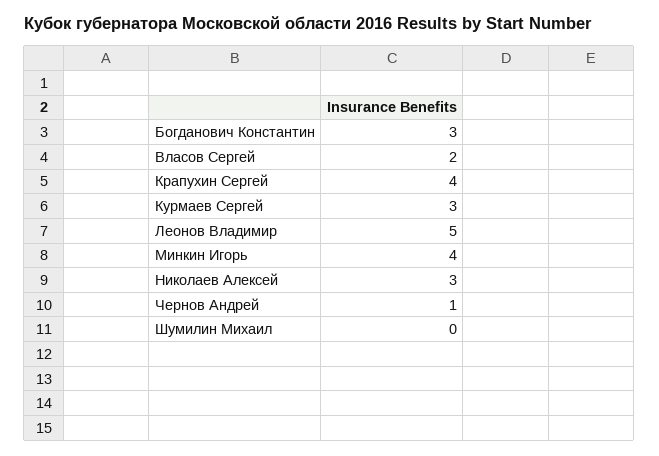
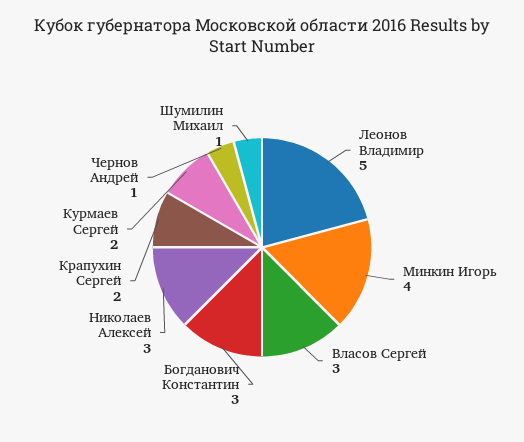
  {
    "Богданович Константин": 3,
-   "Власов Сергей": 2,
+   "Власов Сергей": 3,
-   "Крапухин Сергей": 4,
+   "Крапухин Сергей": 2,
-   "Курмаев Сергей": 3,
+   "Курмаев Сергей": 2,
    "Леонов Владимир": 5,
    "Минкин Игорь": 4,
    "Николаев Алексей": 3,
    "Чернов Андрей": 1,
-   "Шумилин Михаил": 0
+   "Шумилин Михаил": 1
  }

